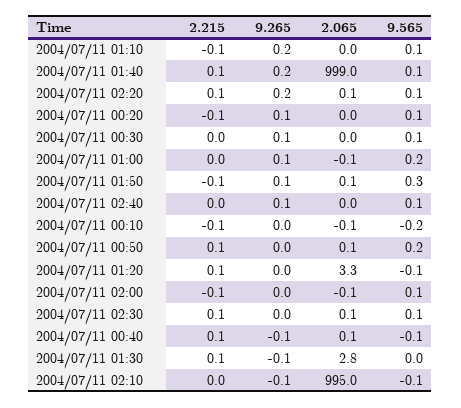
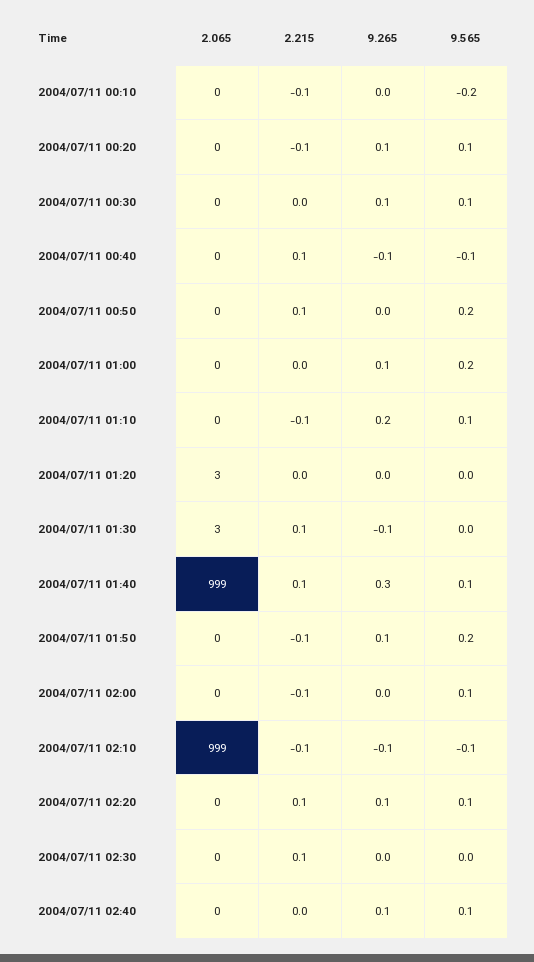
  {
    "2.215": {
      "2004/07/11 01:10": -0.1,
      "2004/07/11 01:40": 0.1,
      "2004/07/11 02:20": 0.1,
      "2004/07/11 00:20": -0.1,
      "2004/07/11 00:30": 0,
      "2004/07/11 01:00": 0,
      "2004/07/11 01:50": -0.1,
      "2004/07/11 02:40": 0,
      "2004/07/11 00:10": -0.1,
      "2004/07/11 00:50": 0.1,
-     "2004/07/11 01:20": 0.1,
+     "2004/07/11 01:20": 0,
      "2004/07/11 02:00": -0.1,
      "2004/07/11 02:30": 0.1,
      "2004/07/11 00:40": 0.1,
      "2004/07/11 01:30": 0.1,
-     "2004/07/11 02:10": 0
+     "2004/07/11 02:10": -0.1
    },
    "9.265": {
      "2004/07/11 01:10": 0.2,
-     "2004/07/11 01:40": 0.2,
+     "2004/07/11 01:40": 0.3,
-     "2004/07/11 02:20": 0.2,
+     "2004/07/11 02:20": 0.1,
      "2004/07/11 00:20": 0.1,
      "2004/07/11 00:30": 0.1,
      "2004/07/11 01:00": 0.1,
      "2004/07/11 01:50": 0.1,
      "2004/07/11 02:40": 0.1,
      "2004/07/11 00:10": 0,
      "2004/07/11 00:50": 0,
      "2004/07/11 01:20": 0,
      "2004/07/11 02:00": 0,
      "2004/07/11 02:30": 0,
      "2004/07/11 00:40": -0.1,
      "2004/07/11 01:30": -0.1,
      "2004/07/11 02:10": -0.1
    },
    "2.065": {
      "2004/07/11 01:10": 0,
      "2004/07/11 01:40": 999,
      "2004/07/11 02:20": 0.1,
      "2004/07/11 00:20": 0,
      "2004/07/11 00:30": 0,
      "2004/07/11 01:00": -0.1,
      "2004/07/11 01:50": 0.1,
      "2004/07/11 02:40": 0,
      "2004/07/11 00:10": -0.1,
      "2004/07/11 00:50": 0.1,
      "2004/07/11 01:20": 3.3,
      "2004/07/11 02:00": -0.1,
      "2004/07/11 02:30": 0.1,
      "2004/07/11 00:40": 0.1,
      "2004/07/11 01:30": 2.8,
-     "2004/07/11 02:10": 995
+     "2004/07/11 02:10": 999
    },
    "9.565": {
      "2004/07/11 01:10": 0.1,
      "2004/07/11 01:40": 0.1,
      "2004/07/11 02:20": 0.1,
      "2004/07/11 00:20": 0.1,
      "2004/07/11 00:30": 0.1,
      "2004/07/11 01:00": 0.2,
-     "2004/07/11 01:50": 0.3,
+     "2004/07/11 01:50": 0.2,
      "2004/07/11 02:40": 0.1,
      "2004/07/11 00:10": -0.2,
      "2004/07/11 00:50": 0.2,
-     "2004/07/11 01:20": -0.1,
+     "2004/07/11 01:20": 0,
      "2004/07/11 02:00": 0.1,
-     "2004/07/11 02:30": 0.1,
+     "2004/07/11 02:30": 0,
      "2004/07/11 00:40": -0.1,
      "2004/07/11 01:30": 0,
      "2004/07/11 02:10": -0.1
    }
  }

